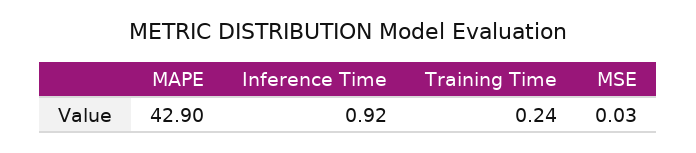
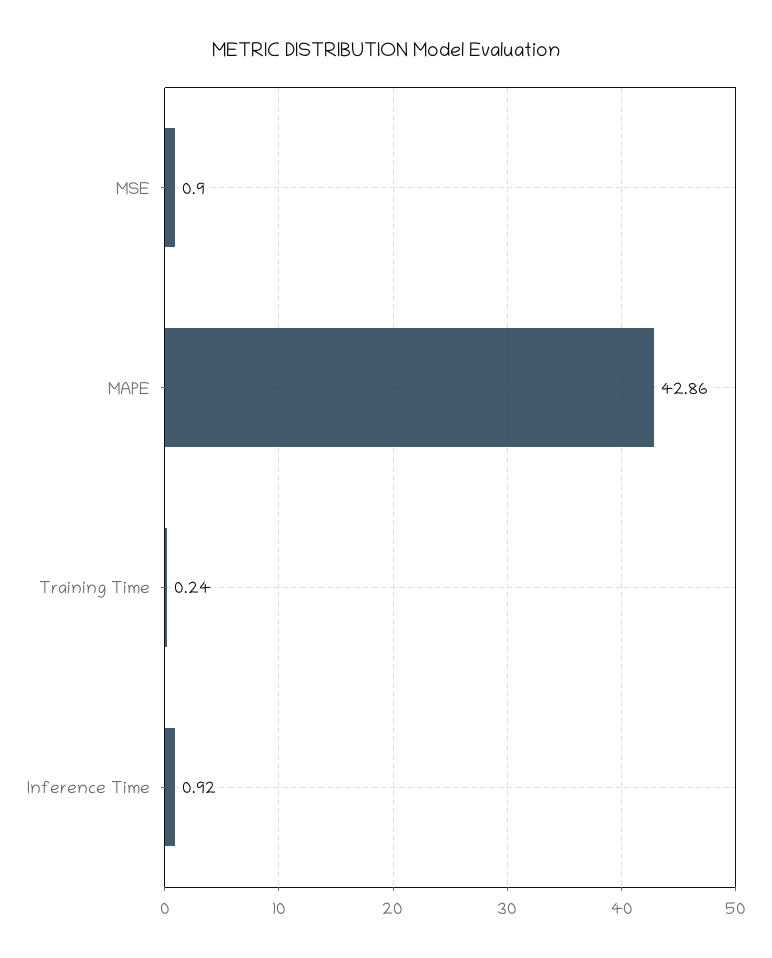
  {
-   "MAPE": 42.9,
+   "MAPE": 42.86,
    "Inference Time": 0.92,
    "Training Time": 0.24,
-   "MSE": 0.03
+   "MSE": 0.9
  }

